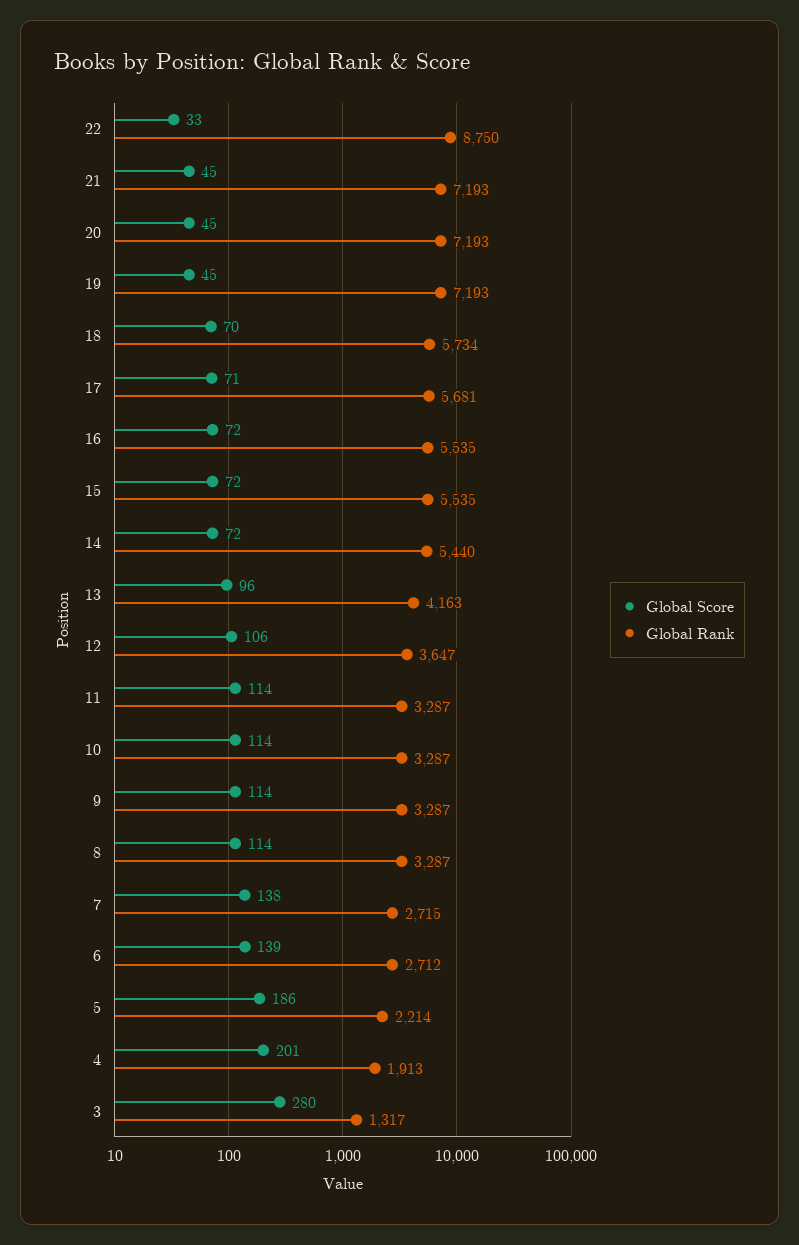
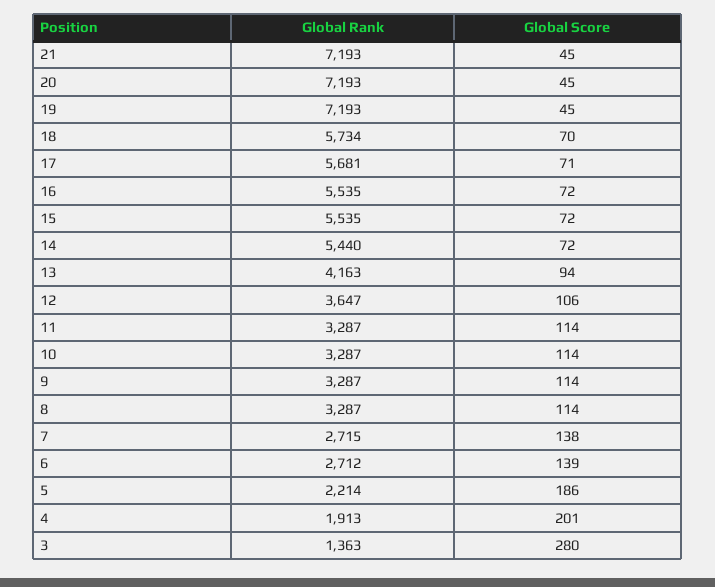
  {
    "Global Score": {
-     "22": 33,
      "21": 45,
      "20": 45,
      "19": 45,
      "18": 70,
      "17": 71,
      "16": 72,
      "15": 72,
      "14": 72,
-     "13": 96,
+     "13": 94,
      "12": 106,
      "11": 114,
      "10": 114,
      "9": 114,
      "8": 114,
      "7": 138,
      "6": 139,
      "5": 186,
      "4": 201,
      "3": 280
    },
    "Global Rank": {
-     "22": 8750,
      "21": 7193,
      "20": 7193,
      "19": 7193,
      "18": 5734,
      "17": 5681,
      "16": 5535,
      "15": 5535,
      "14": 5440,
      "13": 4163,
      "12": 3647,
      "11": 3287,
      "10": 3287,
      "9": 3287,
      "8": 3287,
      "7": 2715,
      "6": 2712,
      "5": 2214,
      "4": 1913,
-     "3": 1317
+     "3": 1363
    }
  }

